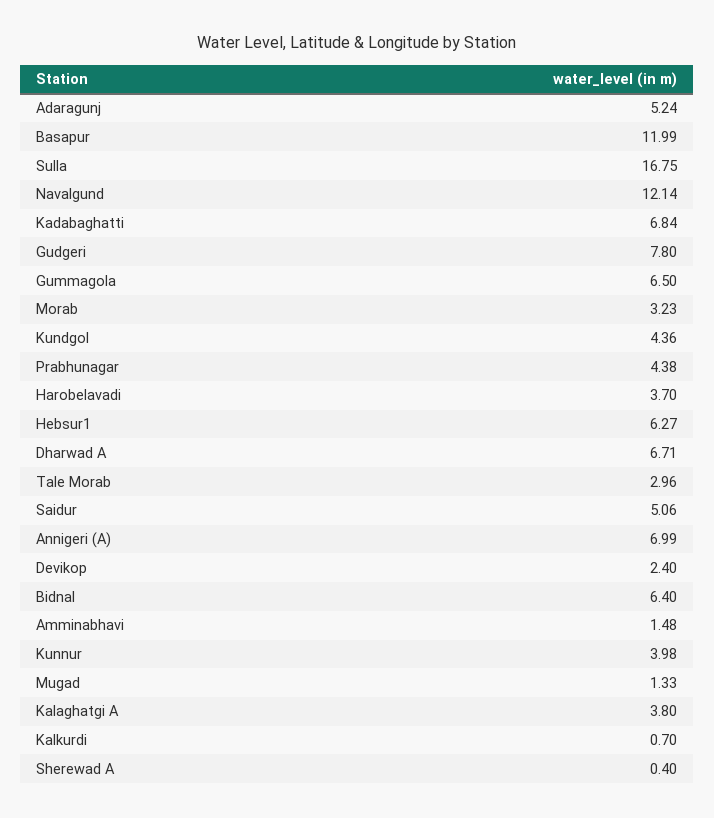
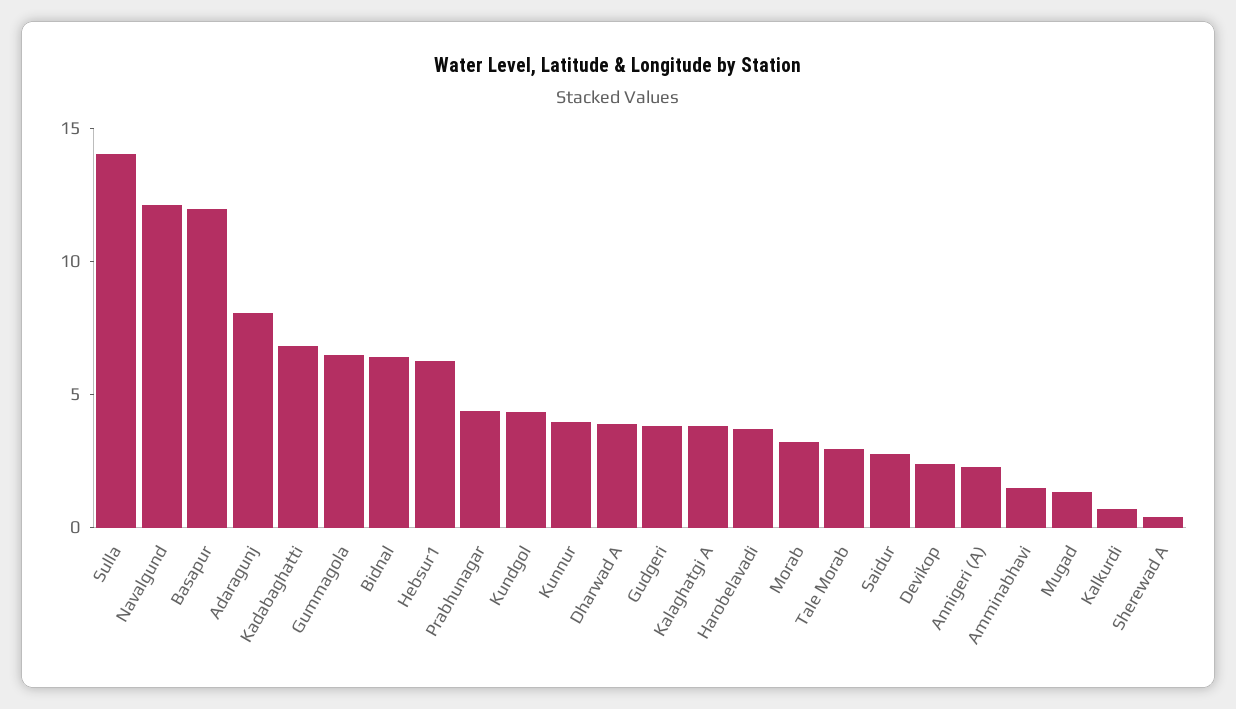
  {
-   "Adaragunj": 5.24,
+   "Adaragunj": 8,
    "Basapur": 11.99,
-   "Sulla": 16.75,
+   "Sulla": 14,
    "Navalgund": 12.14,
    "Kadabaghatti": 6.84,
-   "Gudgeri": 7.8,
+   "Gudgeri": 4,
    "Gummagola": 6.5,
    "Morab": 3.23,
    "Kundgol": 4.36,
    "Prabhunagar": 4.38,
    "Harobelavadi": 3.7,
    "Hebsur1": 6.27,
-   "Dharwad A": 6.71,
+   "Dharwad A": 4,
    "Tale Morab": 2.96,
-   "Saidur": 5.06,
+   "Saidur": 3,
-   "Annigeri (A)": 6.99,
+   "Annigeri (A)": 2,
    "Devikop": 2.4,
    "Bidnal": 6.4,
    "Amminabhavi": 1.48,
    "Kunnur": 3.98,
    "Mugad": 1.33,
    "Kalaghatgi A": 3.8,
    "Kalkurdi": 0.7,
    "Sherewad A": 0.4
  }

